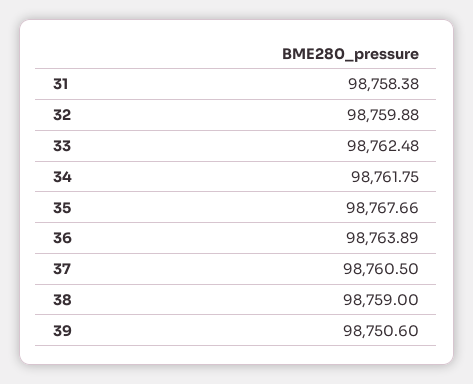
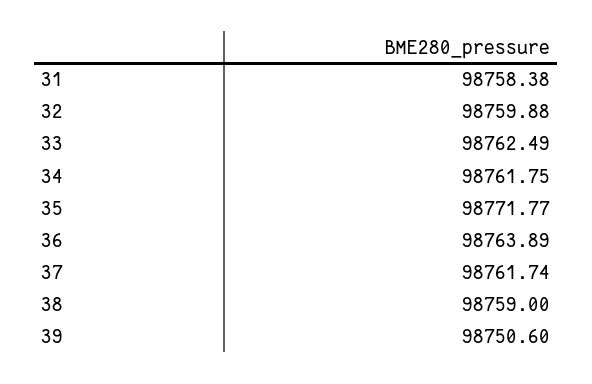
  {
    "31": 98758.38,
    "32": 98759.88,
-   "33": 98762.48,
+   "33": 98762.49,
    "34": 98761.75,
-   "35": 98767.66,
+   "35": 98771.77,
    "36": 98763.89,
-   "37": 98760.5,
+   "37": 98761.74,
    "38": 98759,
    "39": 98750.6
  }

